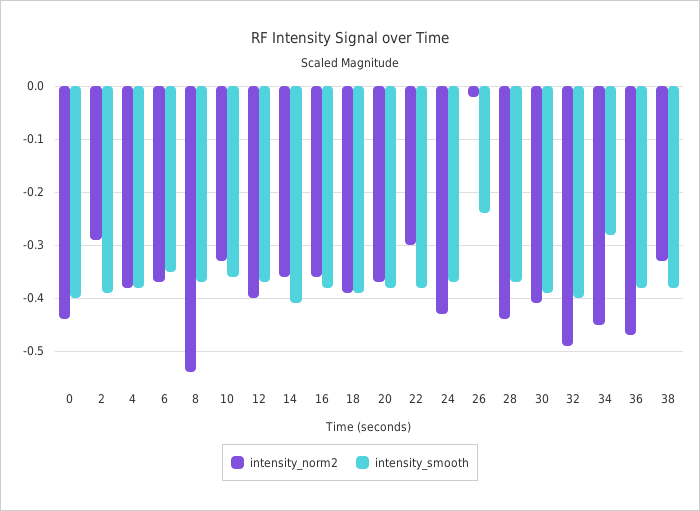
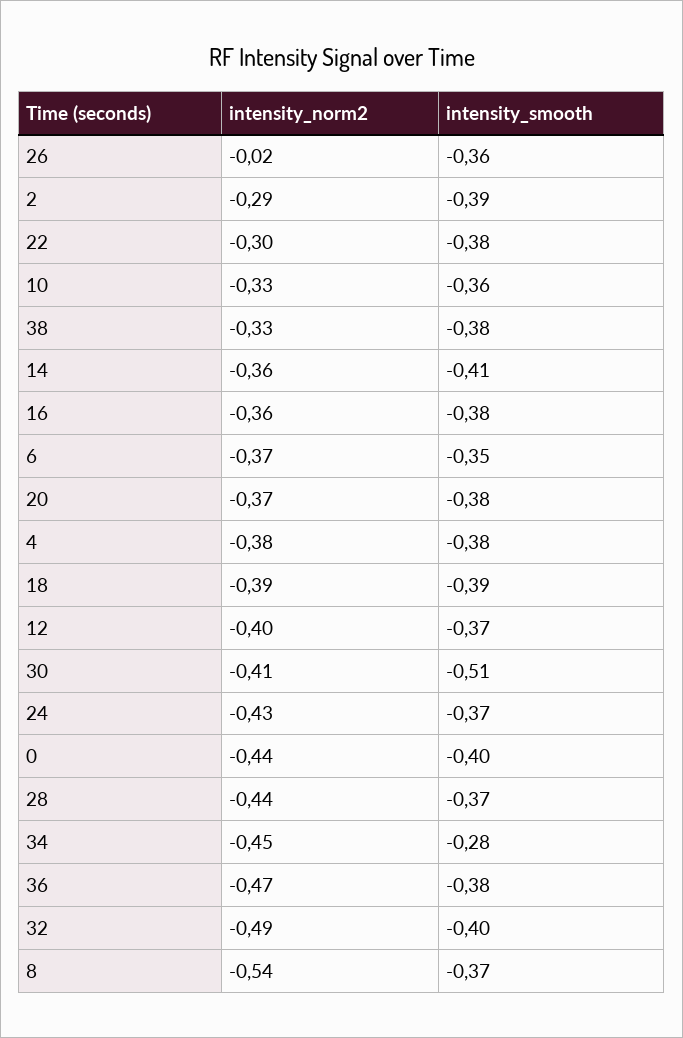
  {
    "intensity_norm2": {
      "0": -0.44,
      "2": -0.29,
      "4": -0.38,
      "6": -0.37,
      "8": -0.54,
      "10": -0.33,
      "12": -0.4,
      "14": -0.36,
      "16": -0.36,
      "18": -0.39,
      "20": -0.37,
      "22": -0.3,
      "24": -0.43,
      "26": -0.02,
      "28": -0.44,
      "30": -0.41,
      "32": -0.49,
      "34": -0.45,
      "36": -0.47,
      "38": -0.33
    },
    "intensity_smooth": {
      "0": -0.4,
      "2": -0.39,
      "4": -0.38,
      "6": -0.35,
      "8": -0.37,
      "10": -0.36,
      "12": -0.37,
      "14": -0.41,
      "16": -0.38,
      "18": -0.39,
      "20": -0.38,
      "22": -0.38,
      "24": -0.37,
-     "26": -0.25,
+     "26": -0.36,
      "28": -0.37,
-     "30": -0.4,
+     "30": -0.51,
      "32": -0.4,
      "34": -0.28,
      "36": -0.38,
      "38": -0.38
    }
  }

